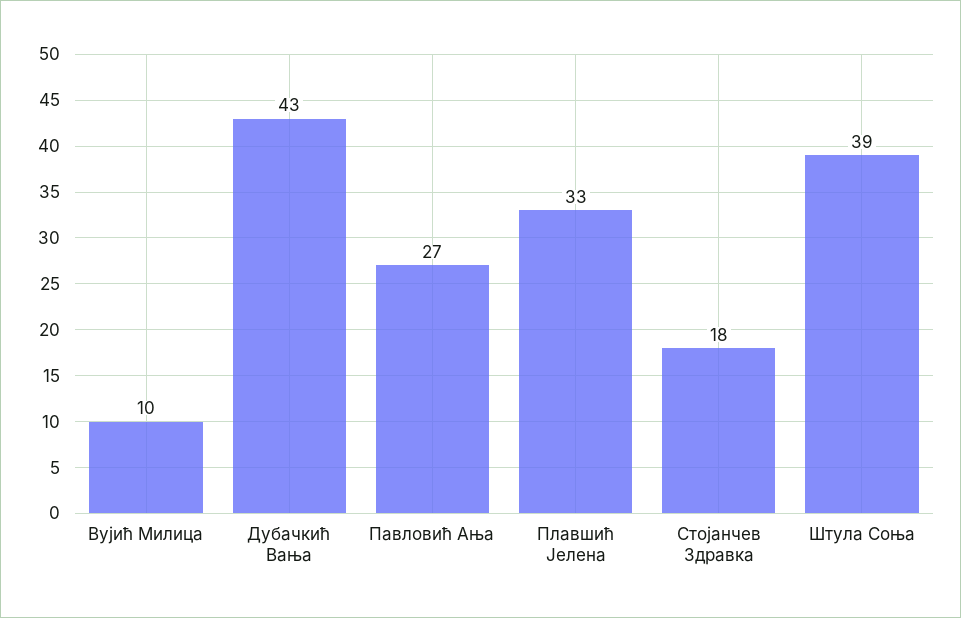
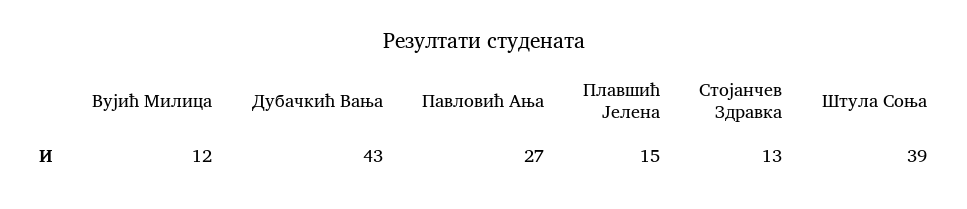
  {
-   "Вујић Милица": 10,
+   "Вујић Милица": 12,
    "Дубачкић Вања": 43,
    "Павловић Ања": 27,
-   "Плавшић Јелена": 33,
+   "Плавшић Јелена": 15,
-   "Стојанчев Здравка": 18,
+   "Стојанчев Здравка": 13,
    "Штула Соња": 39
  }

